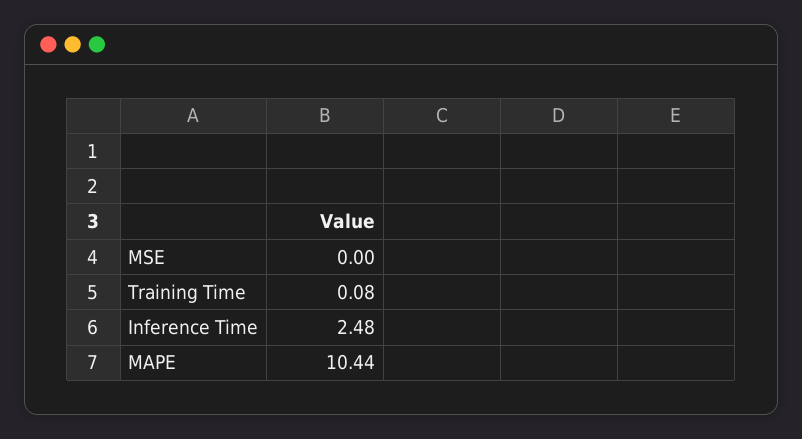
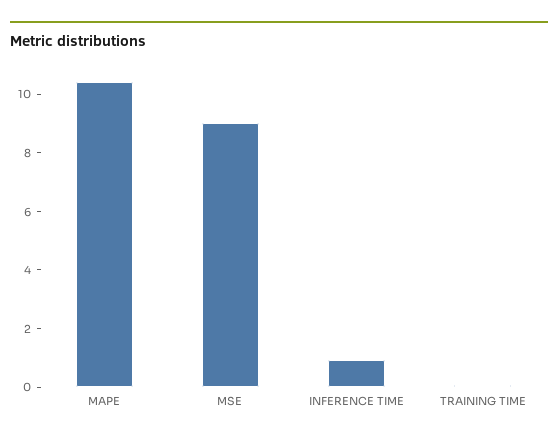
  {
-   "MSE": 0,
+   "MSE": 9,
    "Training Time": 0.08,
-   "Inference Time": 2.48,
+   "Inference Time": 1,
    "MAPE": 10.44
  }

